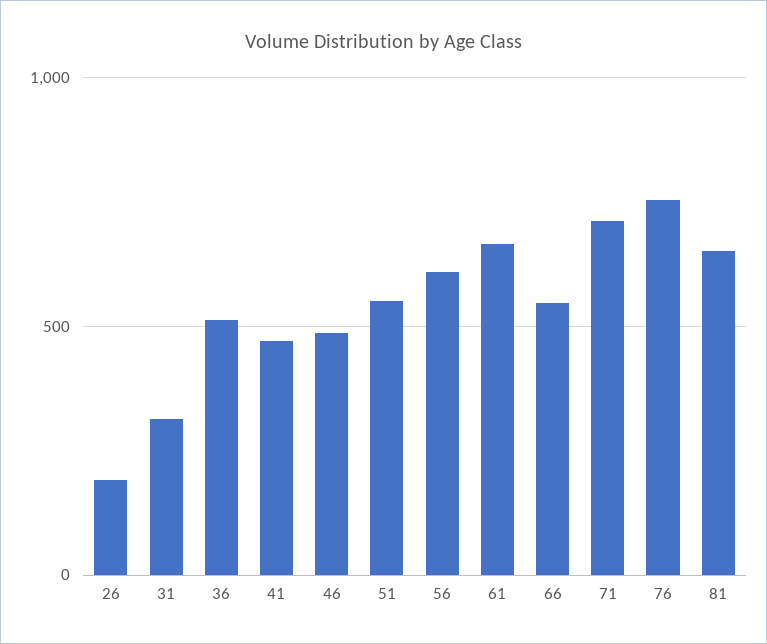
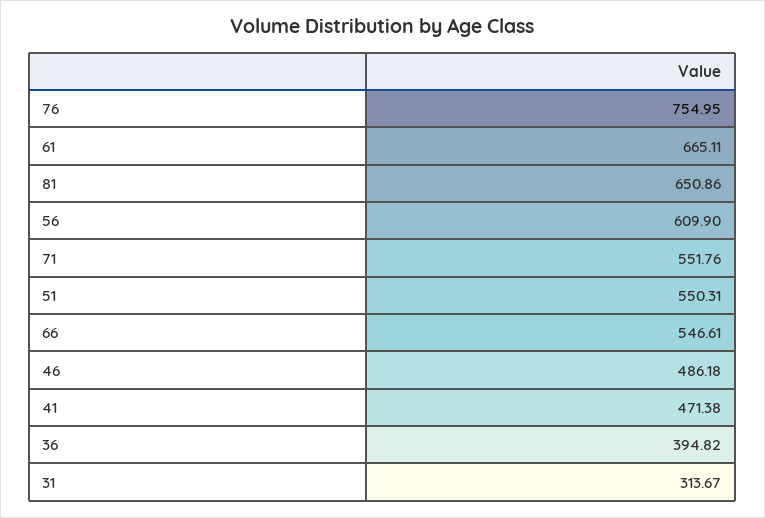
  {
-   "26": 200,
    "31": 313.67,
-   "36": 500,
+   "36": 394.82,
    "41": 471.38,
    "46": 486.18,
    "51": 550.31,
    "56": 609.9,
    "61": 665.11,
    "66": 546.61,
-   "71": 700,
+   "71": 551.76,
    "76": 754.95,
    "81": 650.86
  }

